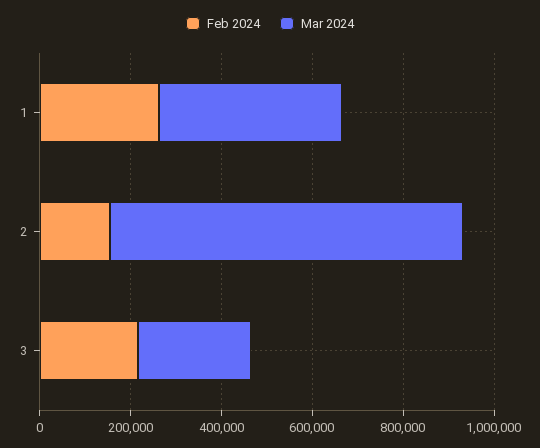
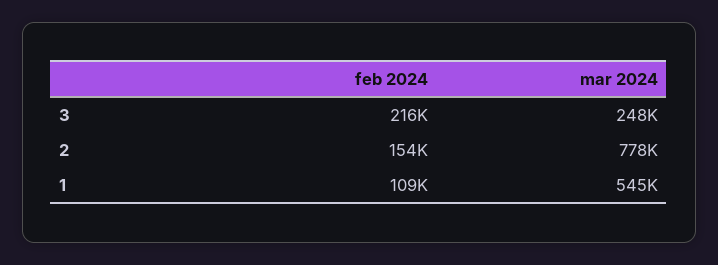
  {
    "Feb 2024": {
-     "1": 250000,
+     "1": 109000,
      "2": 154000,
      "3": 216000
    },
    "Mar 2024": {
-     "1": 400000,
+     "1": 545000,
      "2": 778000,
      "3": 248000
    }
  }

